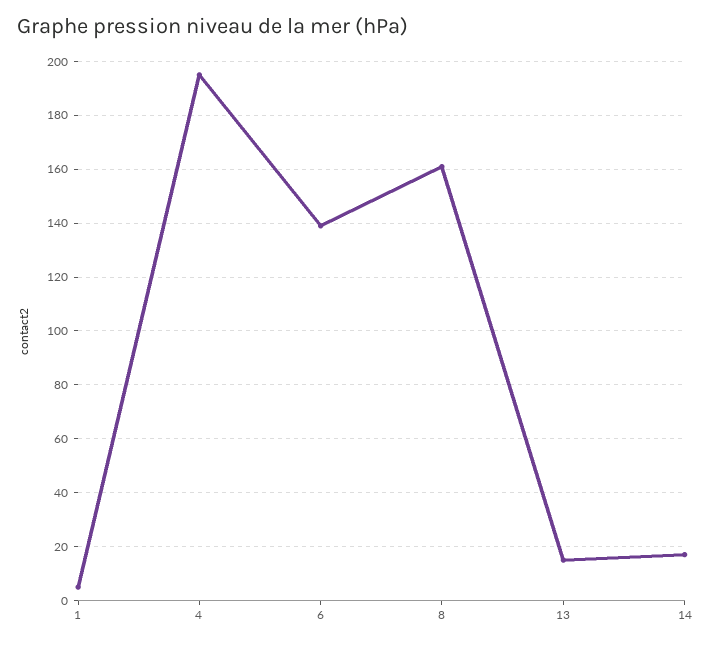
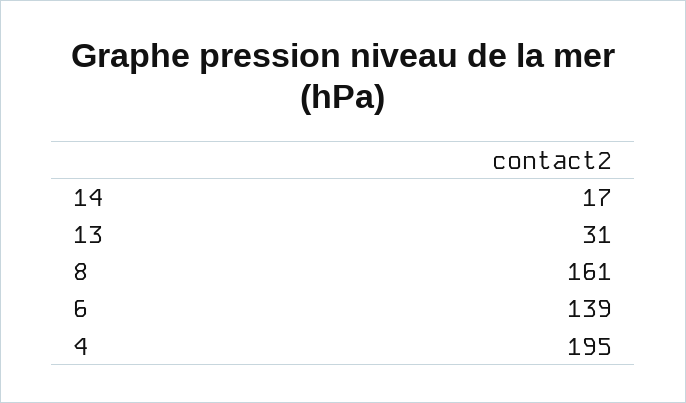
  {
-   "1": 5,
    "4": 195,
    "6": 139,
    "8": 161,
-   "13": 15,
+   "13": 31,
    "14": 17
  }

